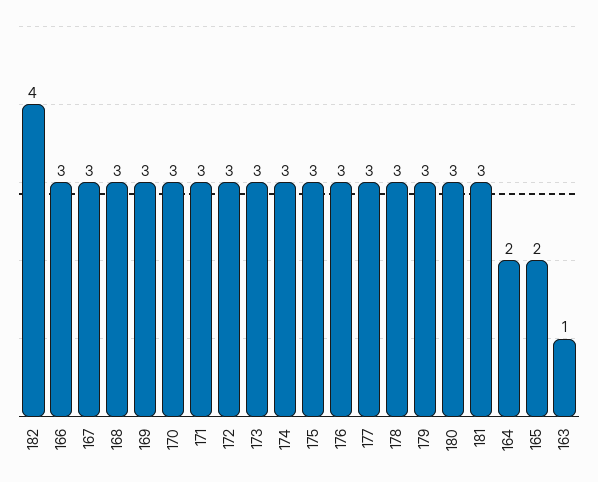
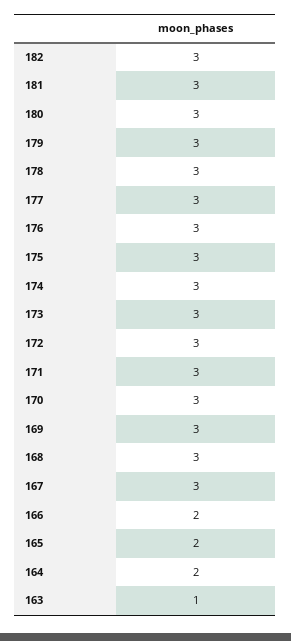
  {
-   "182": 4,
+   "182": 3,
-   "166": 3,
+   "166": 2,
    "167": 3,
    "168": 3,
    "169": 3,
    "170": 3,
    "171": 3,
    "172": 3,
    "173": 3,
    "174": 3,
    "175": 3,
    "176": 3,
    "177": 3,
    "178": 3,
    "179": 3,
    "180": 3,
    "181": 3,
    "164": 2,
    "165": 2,
    "163": 1
  }

